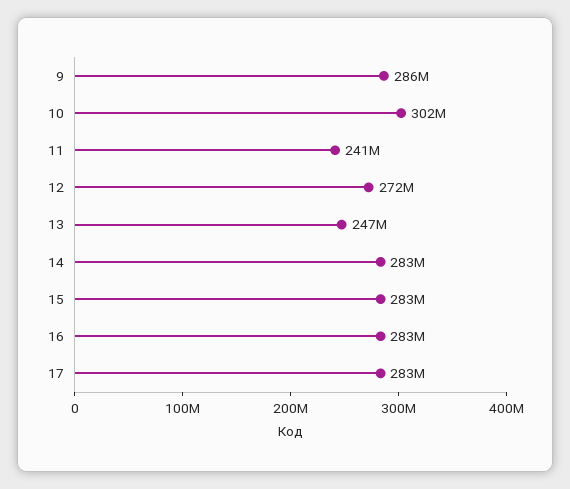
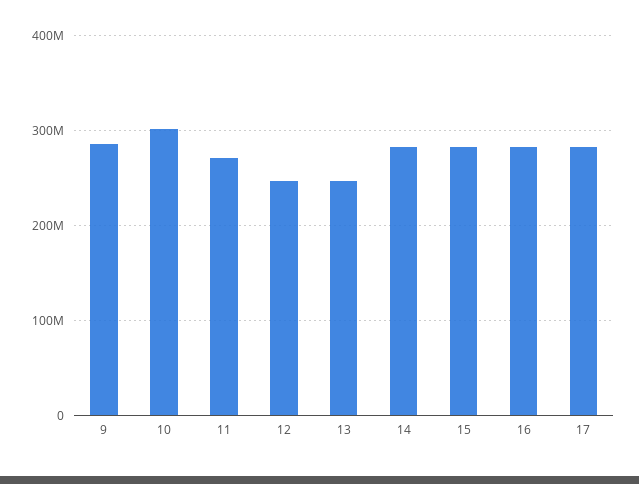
  {
    "9": 286000000,
    "10": 302000000,
-   "11": 241000000,
+   "11": 270000000,
-   "12": 272000000,
+   "12": 250000000,
    "13": 247000000,
    "14": 283000000,
    "15": 283000000,
    "16": 283000000,
    "17": 283000000
  }

